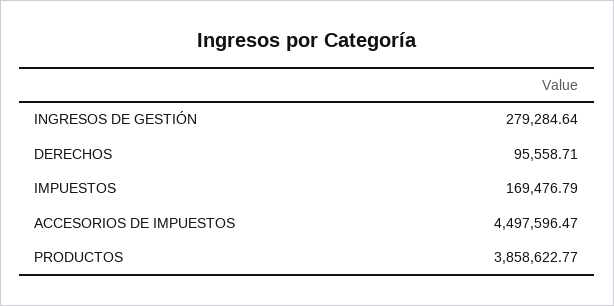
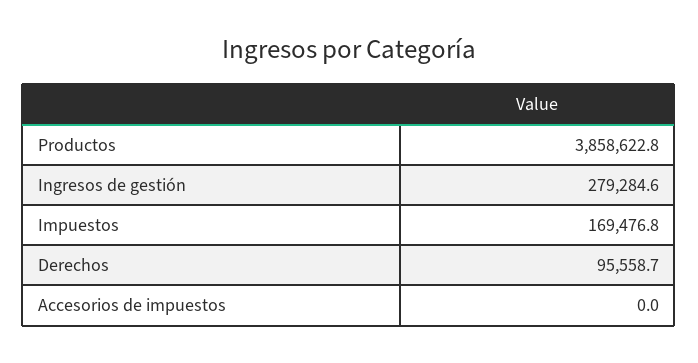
  {
    "INGRESOS DE GESTIÓN": 279284.64,
    "DERECHOS": 95558.71,
    "IMPUESTOS": 169476.79,
-   "ACCESORIOS DE IMPUESTOS": 4497596.47,
+   "ACCESORIOS DE IMPUESTOS": 0,
    "PRODUCTOS": 3858622.77
  }

